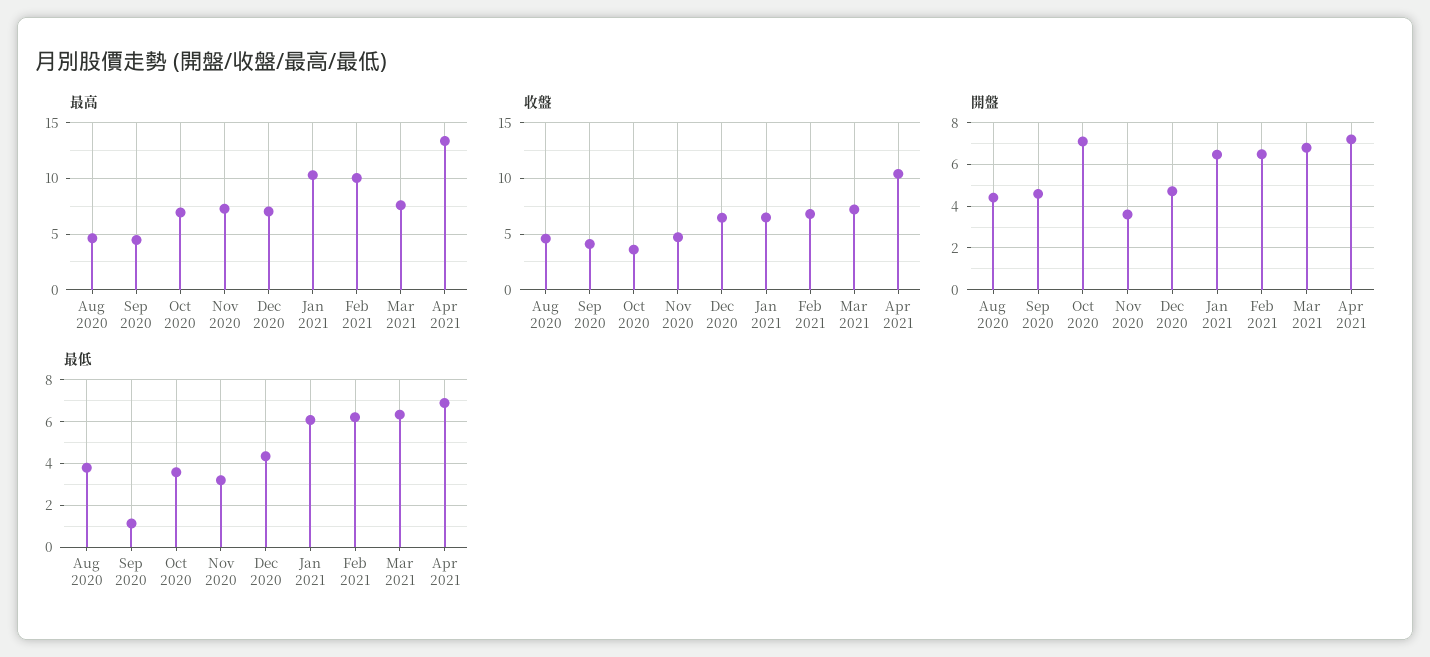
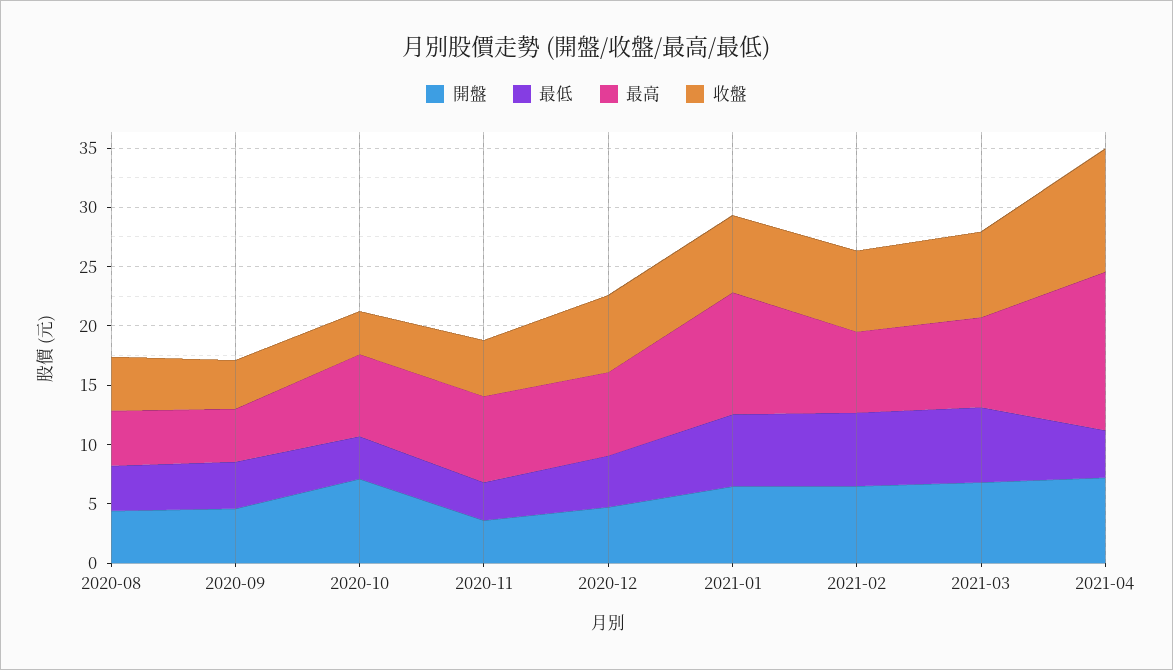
  {
    "最高": {
      "Aug 2020": 5,
      "Sep 2020": 4,
      "Oct 2020": 7,
      "Nov 2020": 7,
      "Dec 2020": 7,
      "Jan 2021": 10,
-     "Feb 2021": 10,
+     "Feb 2021": 7,
      "Mar 2021": 8,
      "Apr 2021": 13
    },
    "收盤": {
      "Aug 2020": 5,
      "Sep 2020": 4,
      "Oct 2020": 4,
      "Nov 2020": 5,
      "Dec 2020": 6,
      "Jan 2021": 6,
      "Feb 2021": 7,
      "Mar 2021": 7,
      "Apr 2021": 10
    },
    "開盤": {
      "Aug 2020": 4.5,
      "Sep 2020": 4.5,
      "Oct 2020": 7,
      "Nov 2020": 3.5,
      "Dec 2020": 4.5,
      "Jan 2021": 6.5,
      "Feb 2021": 6.5,
      "Mar 2021": 7,
      "Apr 2021": 7
    },
    "最低": {
      "Aug 2020": 4,
-     "Sep 2020": 1,
+     "Sep 2020": 4,
      "Oct 2020": 3.5,
      "Nov 2020": 3,
      "Dec 2020": 4.5,
      "Jan 2021": 6,
      "Feb 2021": 6,
      "Mar 2021": 6.5,
-     "Apr 2021": 7
+     "Apr 2021": 4
    }
  }

